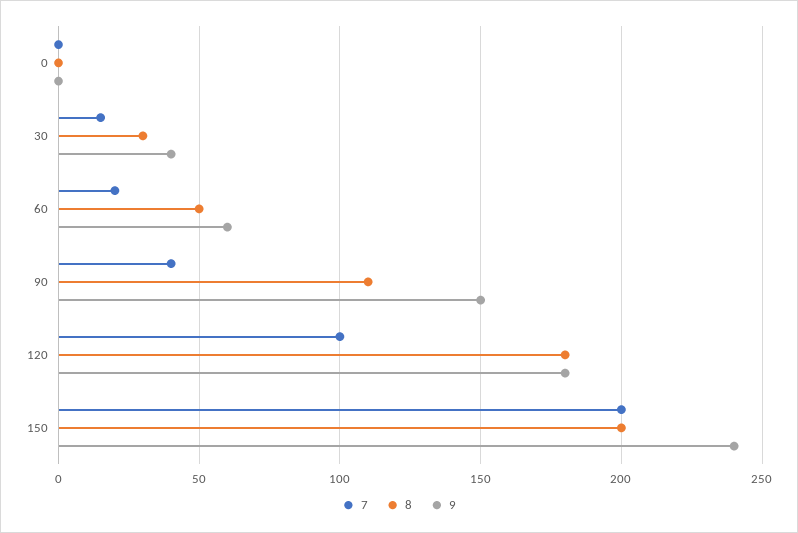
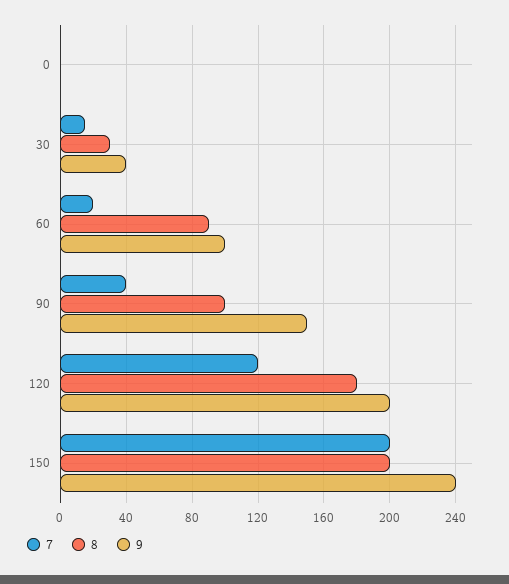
  {
    "7": {
      "0": 0,
      "30": 15,
      "60": 20,
      "90": 40,
-     "120": 100,
+     "120": 120,
      "150": 200
    },
    "8": {
      "0": 0,
      "30": 30,
-     "60": 50,
+     "60": 90,
-     "90": 110,
+     "90": 100,
      "120": 180,
      "150": 200
    },
    "9": {
      "0": 0,
      "30": 40,
-     "60": 60,
+     "60": 100,
      "90": 150,
-     "120": 180,
+     "120": 200,
      "150": 240
    }
  }

